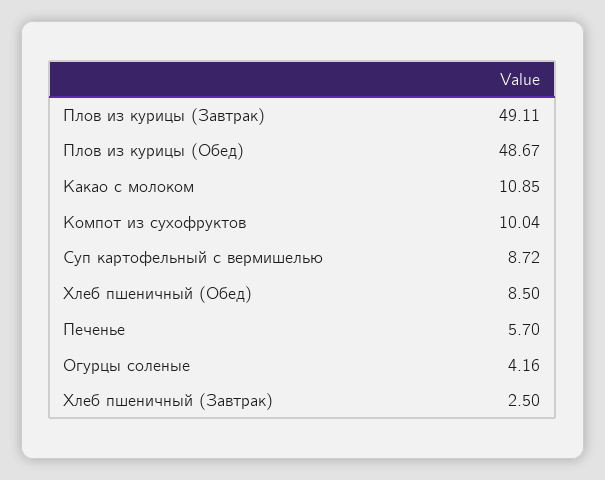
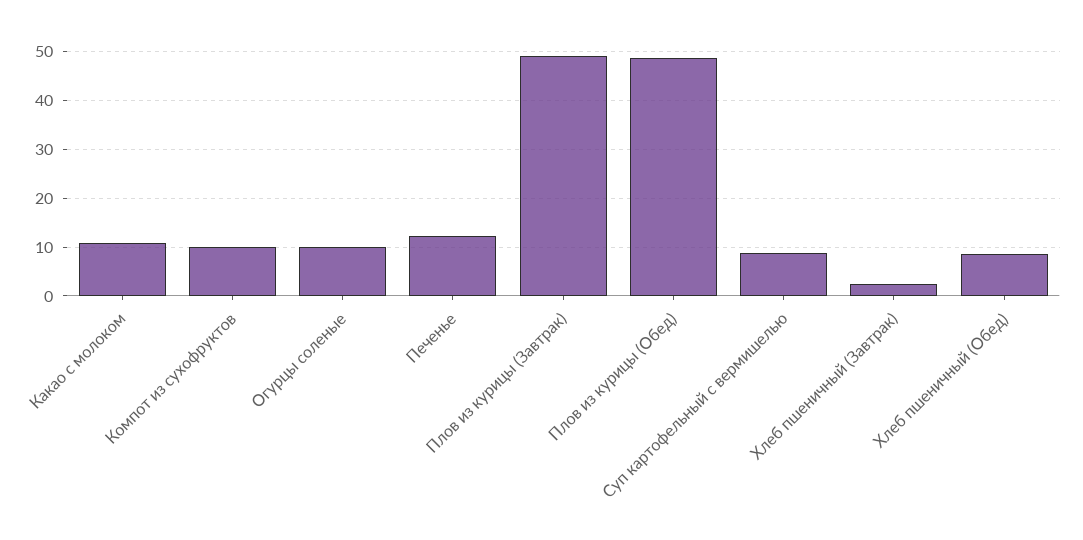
  {
    "Плов из курицы (Завтрак)": 49.11,
    "Плов из курицы (Обед)": 48.67,
    "Какао с молоком": 10.85,
    "Компот из сухофруктов": 10.04,
    "Суп картофельный с вермишелью": 8.72,
    "Хлеб пшеничный (Обед)": 8.5,
-   "Печенье": 5.7,
+   "Печенье": 12,
-   "Огурцы соленые": 4.16,
+   "Огурцы соленые": 10,
    "Хлеб пшеничный (Завтрак)": 2.5
  }

